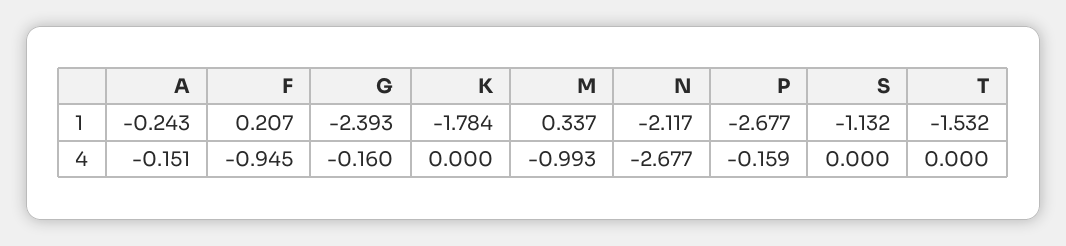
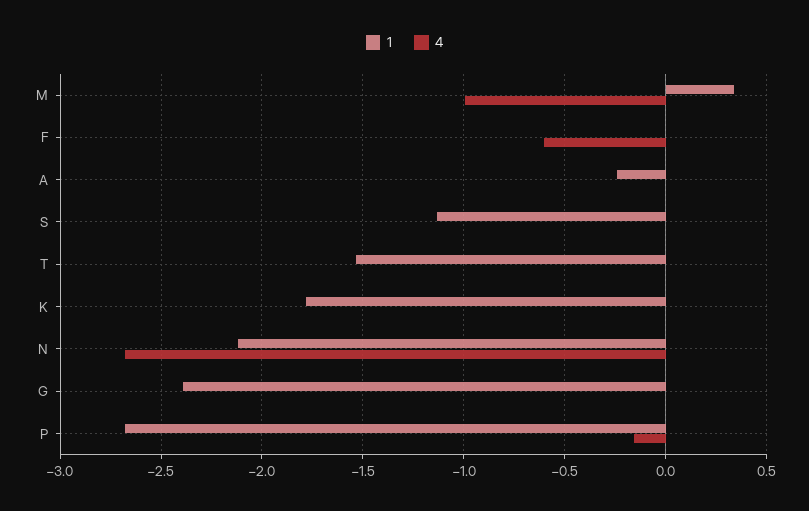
  {
    "1": {
      "A": -0.243,
-     "F": 0.207,
+     "F": 0,
      "G": -2.393,
      "K": -1.784,
      "M": 0.337,
      "N": -2.117,
      "P": -2.677,
      "S": -1.132,
      "T": -1.532
    },
    "4": {
-     "A": -0.151,
+     "A": 0,
-     "F": -0.945,
+     "F": -0.6,
-     "G": -0.16,
+     "G": 0,
      "K": 0,
      "M": -0.993,
      "N": -2.677,
      "P": -0.159,
      "S": 0,
      "T": 0
    }
  }

